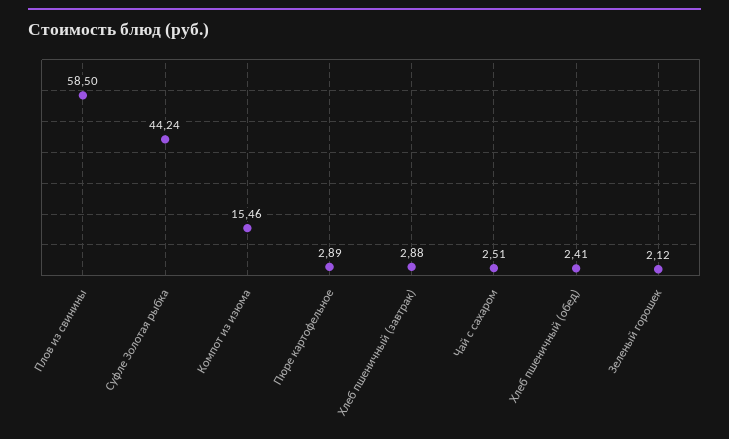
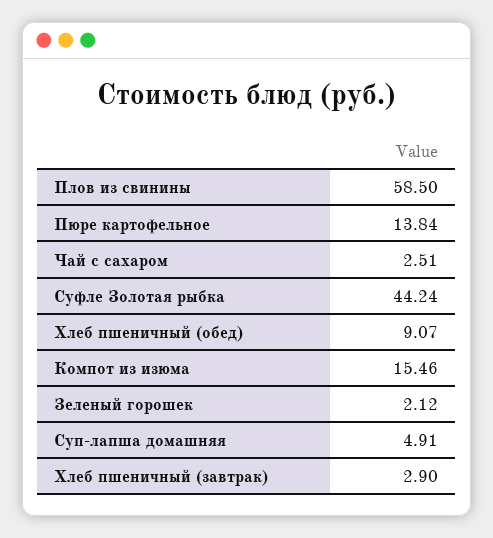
  {
    "Плов из свинины": 58.5,
    "Суфле Золотая рыбка": 44.24,
    "Компот из изюма": 15.46,
-   "Пюре картофельное": 2.89,
+   "Пюре картофельное": 13.84,
-   "Хлеб пшеничный (завтрак)": 2.88,
+   "Хлеб пшеничный (завтрак)": 2.9,
    "Чай с сахаром": 2.51,
-   "Хлеб пшеничный (обед)": 2.41,
+   "Хлеб пшеничный (обед)": 9.07,
-   "Зеленый горошек": 2.12
+   "Зеленый горошек": 2.12,
+   "Суп-лапша домашняя": 4.91
  }

